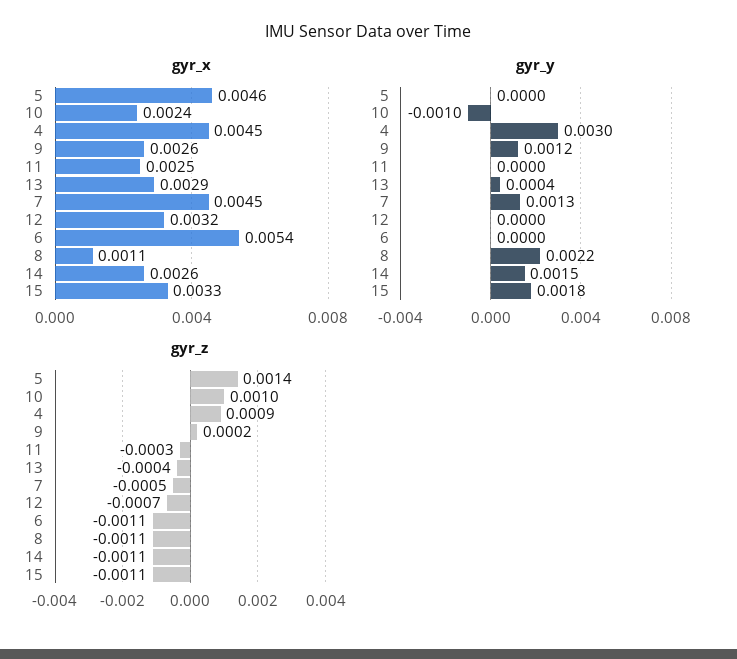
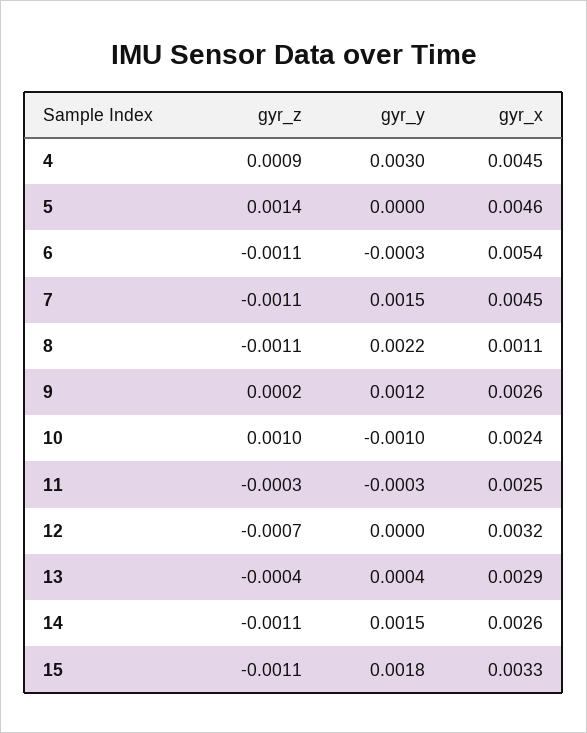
  {
    "gyr_x": {
      "5": 0.0046,
      "10": 0.0024,
      "4": 0.0045,
      "9": 0.0026,
      "11": 0.0025,
      "13": 0.0029,
      "7": 0.0045,
      "12": 0.0032,
      "6": 0.0054,
      "8": 0.0011,
      "14": 0.0026,
      "15": 0.0033
    },
    "gyr_y": {
      "5": 0,
      "10": -0.001,
      "4": 0.003,
      "9": 0.0012,
-     "11": 0,
+     "11": -0.0003,
      "13": 0.0004,
-     "7": 0.0013,
+     "7": 0.0015,
      "12": 0,
-     "6": 0,
+     "6": -0.0003,
      "8": 0.0022,
      "14": 0.0015,
      "15": 0.0018
    },
    "gyr_z": {
      "5": 0.0014,
      "10": 0.001,
      "4": 0.0009,
      "9": 0.0002,
      "11": -0.0003,
      "13": -0.0004,
-     "7": -0.0005,
+     "7": -0.0011,
      "12": -0.0007,
      "6": -0.0011,
      "8": -0.0011,
      "14": -0.0011,
      "15": -0.0011
    }
  }

